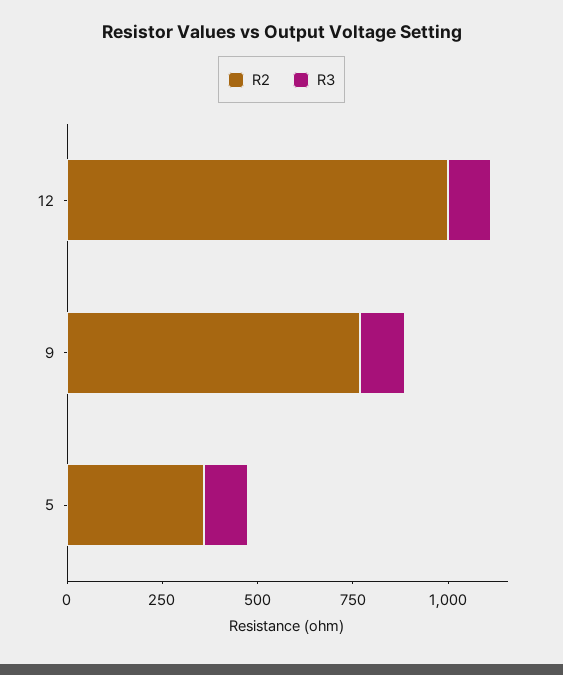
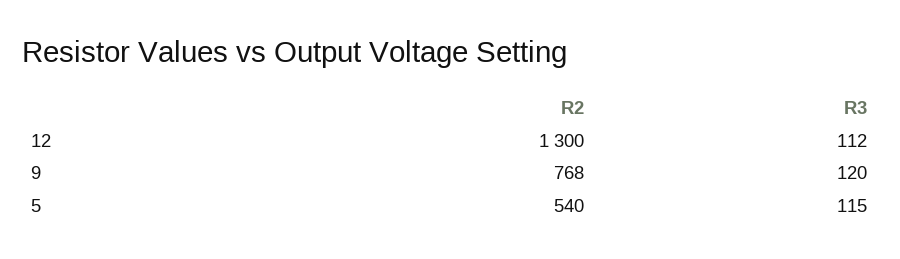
  {
    "R2": {
-     "12": 1000,
+     "12": 1300,
      "9": 768,
-     "5": 350
+     "5": 540
    },
    "R3": {
      "12": 112,
      "9": 120,
      "5": 115
    }
  }

